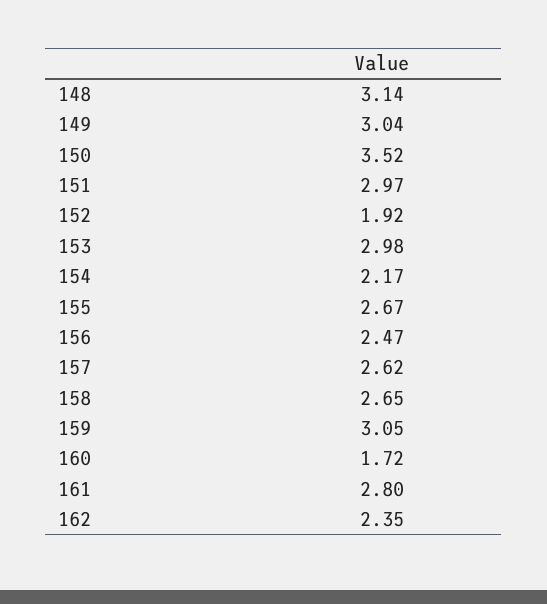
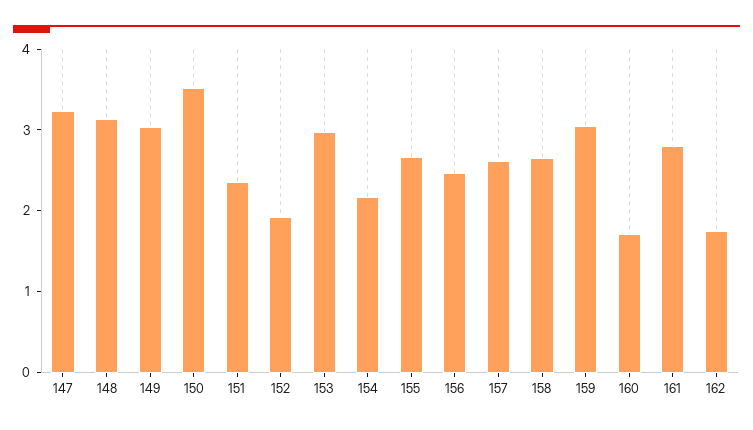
  {
    "148": 3.14,
    "149": 3.04,
    "150": 3.52,
-   "151": 2.97,
+   "151": 2.4,
    "152": 1.92,
    "153": 2.98,
    "154": 2.17,
    "155": 2.67,
    "156": 2.47,
    "157": 2.62,
    "158": 2.65,
    "159": 3.05,
    "160": 1.72,
    "161": 2.8,
-   "162": 2.35
+   "162": 1.8,
+   "147": 3.2
  }

